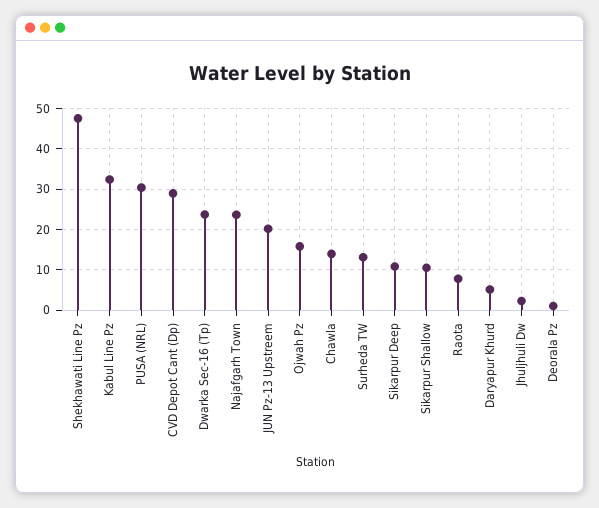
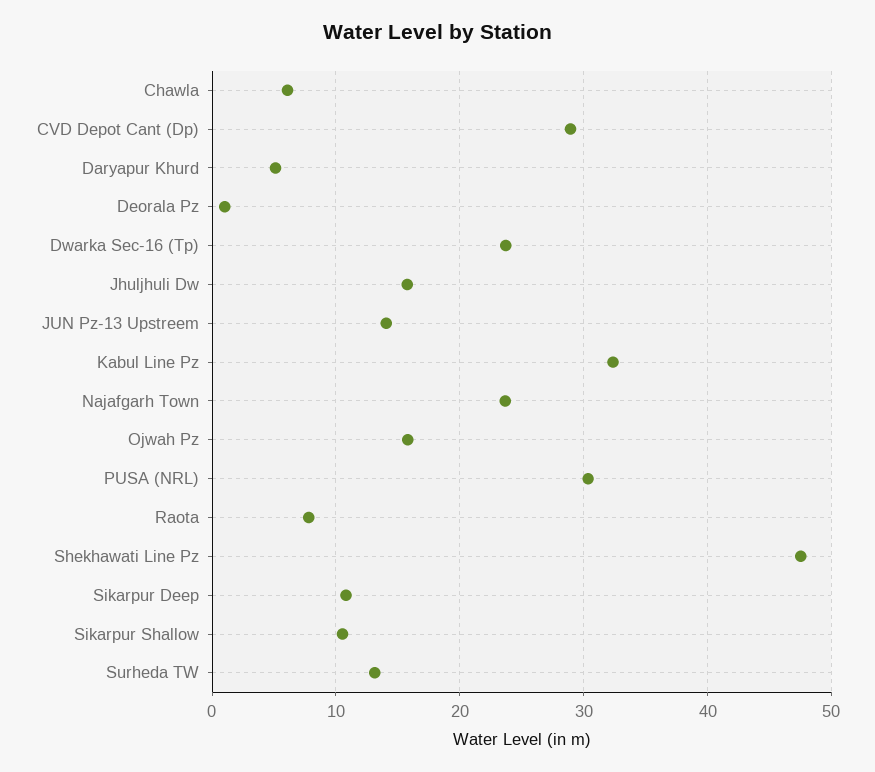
  {
    "Shekhawati Line Pz": 48,
    "Kabul Line Pz": 32,
    "PUSA (NRL)": 30,
    "CVD Depot Cant (Dp)": 29,
    "Dwarka Sec-16 (Tp)": 24,
    "Najafgarh Town": 24,
-   "JUN Pz-13 Upstreem": 20,
+   "JUN Pz-13 Upstreem": 14,
    "Ojwah Pz": 16,
-   "Chawla": 14,
+   "Chawla": 6,
    "Surheda TW": 13,
    "Sikarpur Deep": 11,
    "Sikarpur Shallow": 11,
    "Raota": 8,
    "Daryapur Khurd": 5,
-   "Jhuljhuli Dw": 2,
+   "Jhuljhuli Dw": 16,
    "Deorala Pz": 1
  }

